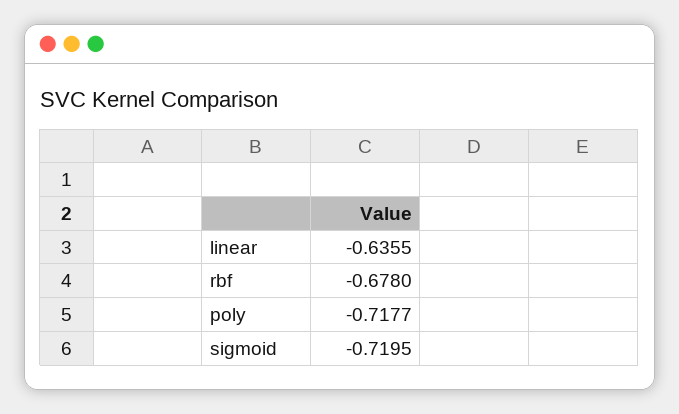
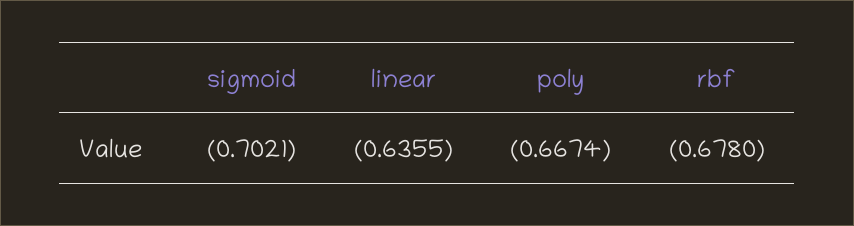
  {
    "linear": -0.6355,
    "rbf": -0.678,
-   "poly": -0.7177,
+   "poly": -0.6674,
-   "sigmoid": -0.7195
+   "sigmoid": -0.7021
  }

